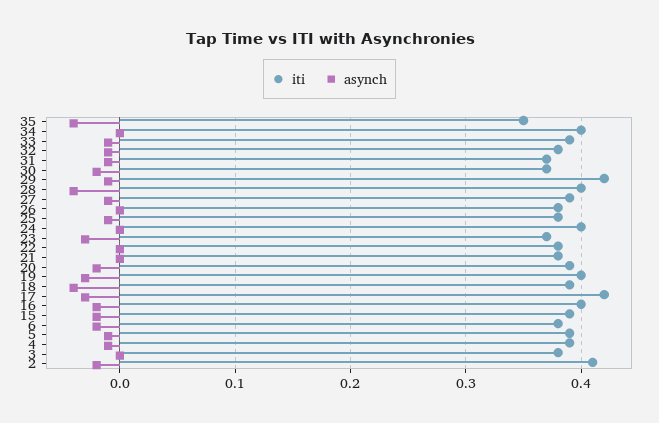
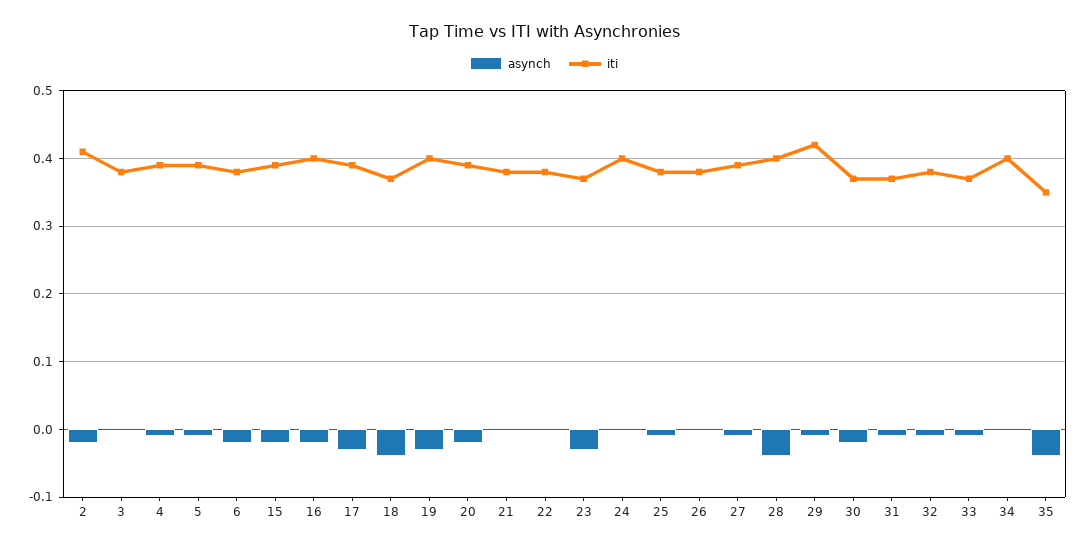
  {
    "iti": {
      "35": 0.35,
      "34": 0.4,
-     "33": 0.39,
+     "33": 0.37,
      "32": 0.38,
      "31": 0.37,
      "30": 0.37,
      "29": 0.42,
      "28": 0.4,
      "27": 0.39,
      "26": 0.38,
      "25": 0.38,
      "24": 0.4,
      "23": 0.37,
      "22": 0.38,
      "21": 0.38,
      "20": 0.39,
      "19": 0.4,
-     "18": 0.39,
+     "18": 0.37,
-     "17": 0.42,
+     "17": 0.39,
      "16": 0.4,
      "15": 0.39,
      "6": 0.38,
      "5": 0.39,
      "4": 0.39,
      "3": 0.38,
      "2": 0.41
    },
    "asynch": {
      "35": -0.04,
      "34": 0,
      "33": -0.01,
      "32": -0.01,
      "31": -0.01,
      "30": -0.02,
      "29": -0.01,
      "28": -0.04,
      "27": -0.01,
      "26": 0,
      "25": -0.01,
      "24": 0,
      "23": -0.03,
      "22": 0,
      "21": 0,
      "20": -0.02,
      "19": -0.03,
      "18": -0.04,
      "17": -0.03,
      "16": -0.02,
      "15": -0.02,
      "6": -0.02,
      "5": -0.01,
      "4": -0.01,
      "3": 0,
      "2": -0.02
    }
  }

